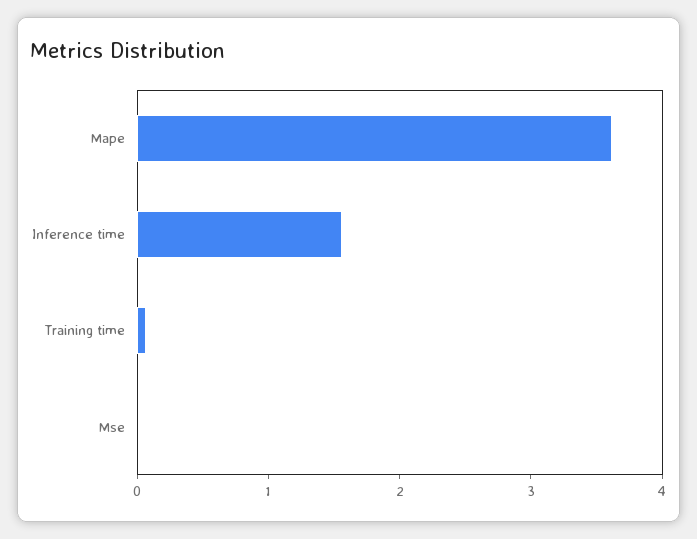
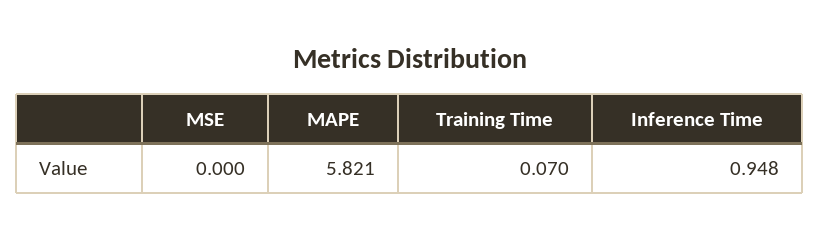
  {
-   "Mape": 3.6,
+   "Mape": 5.821,
-   "Inference time": 1.6,
+   "Inference time": 0.948,
    "Training time": 0.07,
    "Mse": 0
  }

